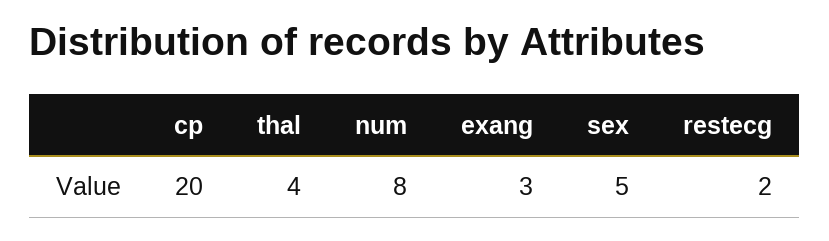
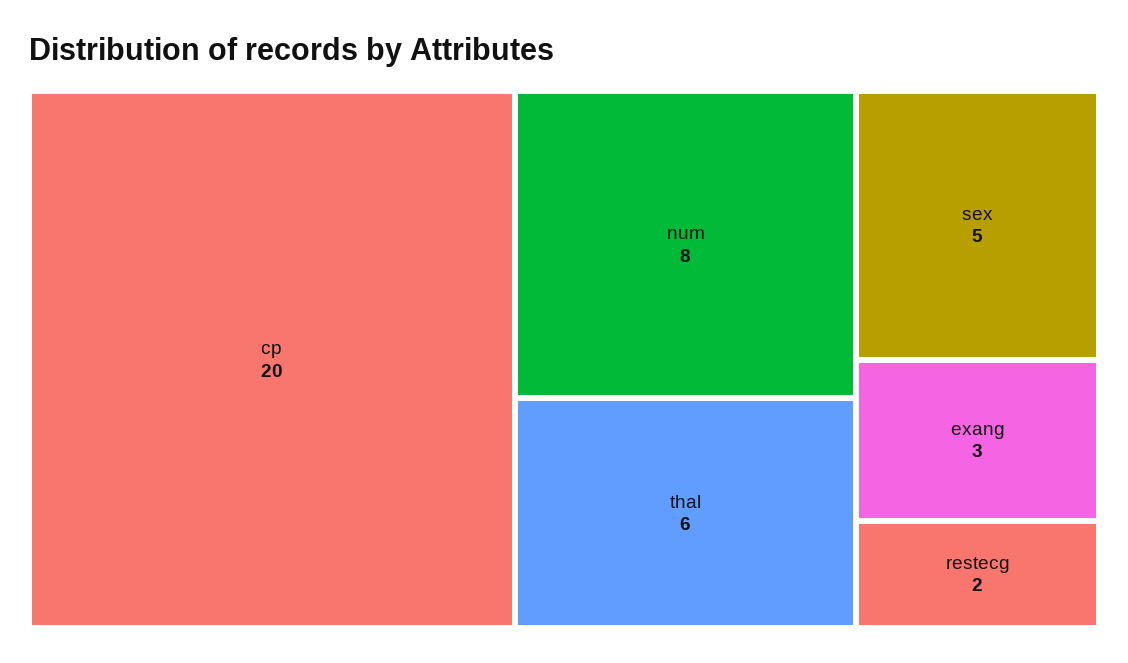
  {
    "cp": 20,
-   "thal": 4,
+   "thal": 6,
    "num": 8,
    "exang": 3,
    "sex": 5,
    "restecg": 2
  }

